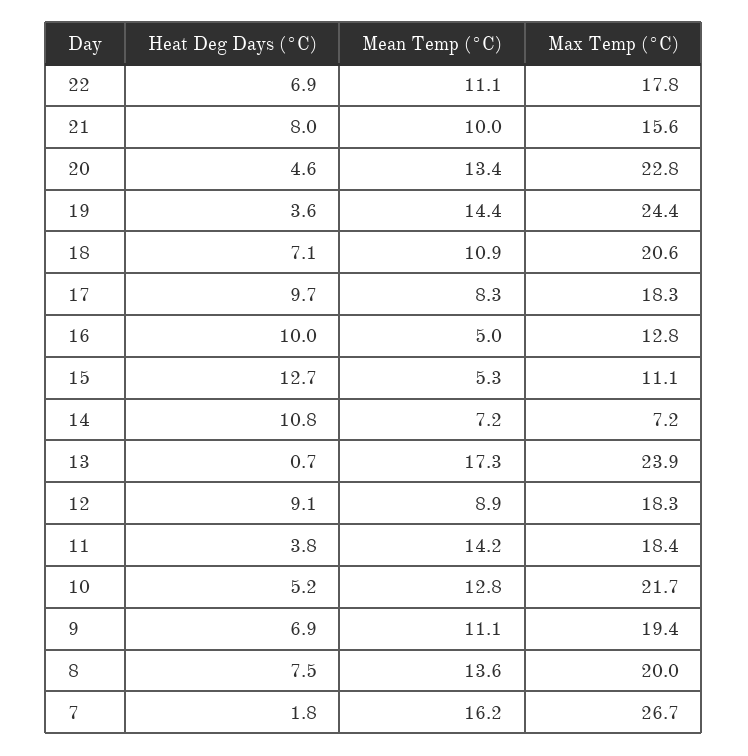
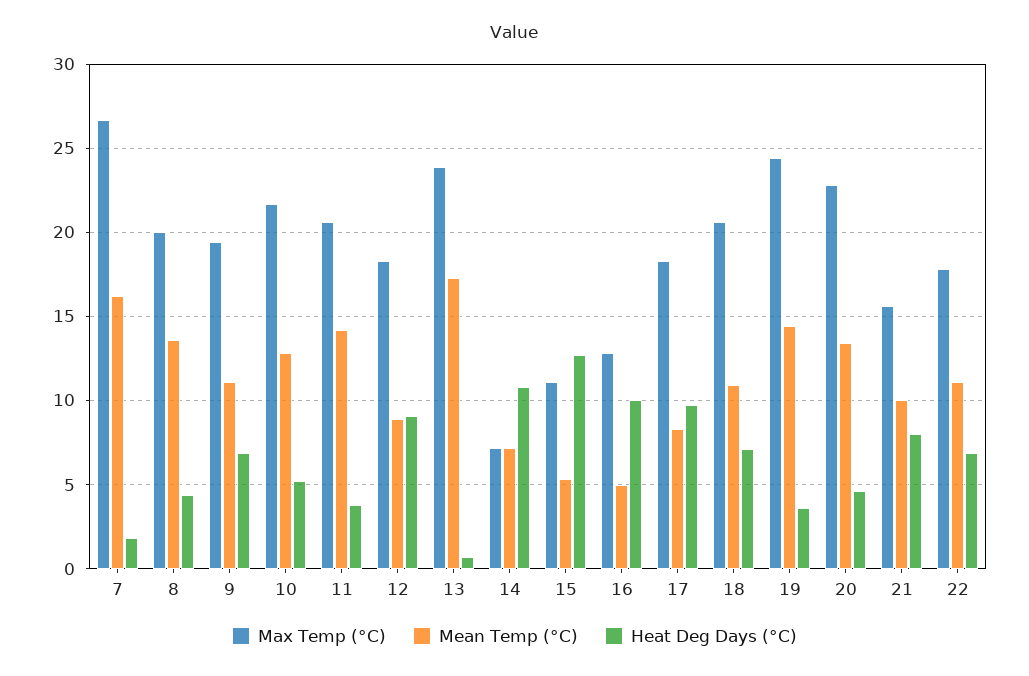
  {
    "Heat Deg Days (°C)": {
      "22": 6.9,
      "21": 8,
      "20": 4.6,
      "19": 3.6,
      "18": 7.1,
      "17": 9.7,
      "16": 10,
      "15": 12.7,
      "14": 10.8,
      "13": 0.7,
      "12": 9.1,
      "11": 3.8,
      "10": 5.2,
      "9": 6.9,
-     "8": 7.5,
+     "8": 4.5,
      "7": 1.8
    },
    "Mean Temp (°C)": {
      "22": 11.1,
      "21": 10,
      "20": 13.4,
      "19": 14.4,
      "18": 10.9,
      "17": 8.3,
      "16": 5,
      "15": 5.3,
      "14": 7.2,
      "13": 17.3,
      "12": 8.9,
      "11": 14.2,
      "10": 12.8,
      "9": 11.1,
      "8": 13.6,
      "7": 16.2
    },
    "Max Temp (°C)": {
      "22": 17.8,
      "21": 15.6,
      "20": 22.8,
      "19": 24.4,
      "18": 20.6,
      "17": 18.3,
      "16": 12.8,
      "15": 11.1,
      "14": 7.2,
      "13": 23.9,
      "12": 18.3,
-     "11": 18.4,
+     "11": 20.5,
      "10": 21.7,
      "9": 19.4,
      "8": 20,
      "7": 26.7
    }
  }

